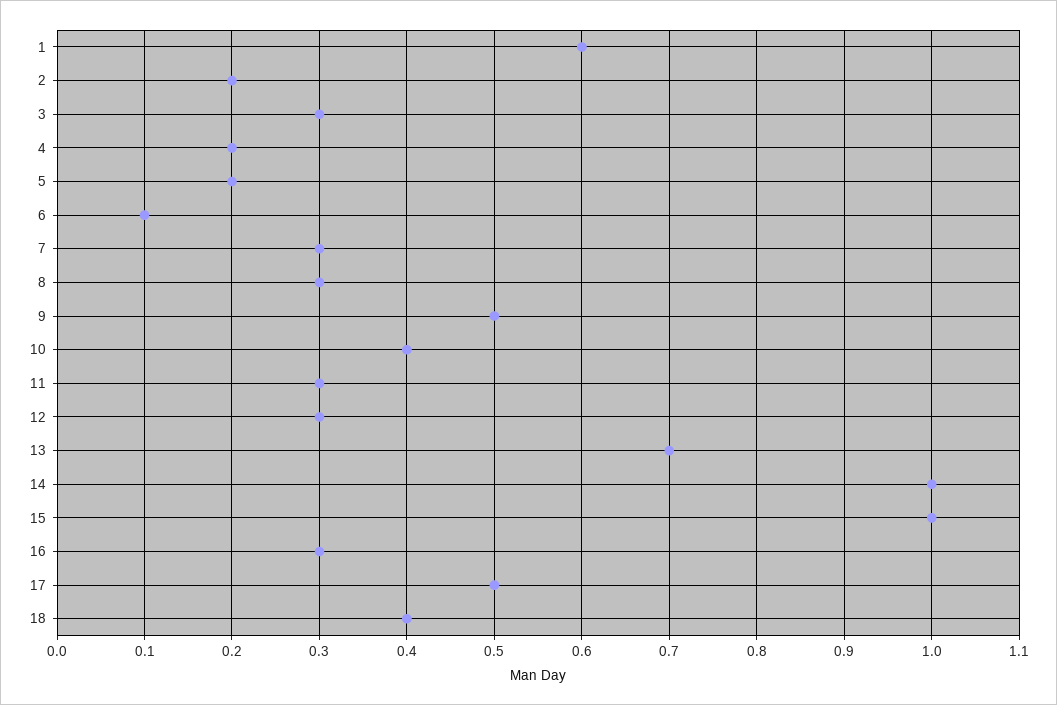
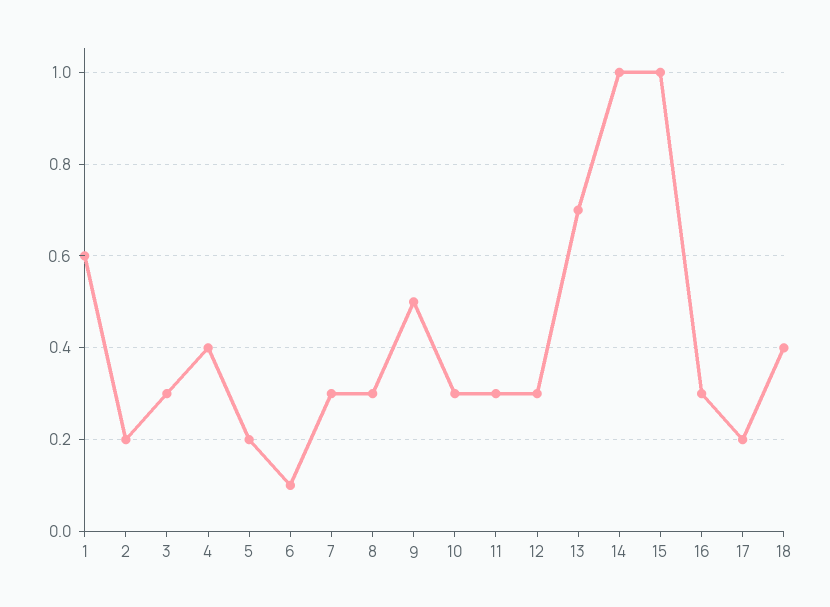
  {
    "1": 0.6,
    "2": 0.2,
    "3": 0.3,
-   "4": 0.2,
+   "4": 0.4,
    "5": 0.2,
    "6": 0.1,
    "7": 0.3,
    "8": 0.3,
    "9": 0.5,
-   "10": 0.4,
+   "10": 0.3,
    "11": 0.3,
    "12": 0.3,
    "13": 0.7,
    "14": 1,
    "15": 1,
    "16": 0.3,
-   "17": 0.5,
+   "17": 0.2,
    "18": 0.4
  }

